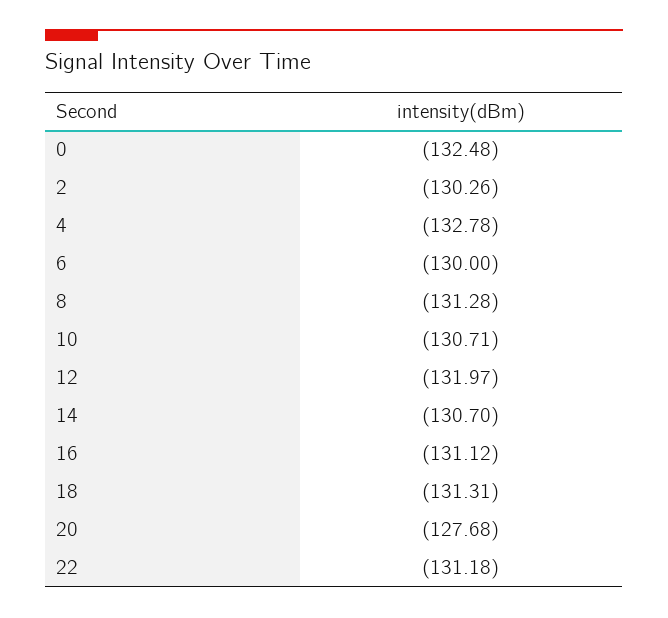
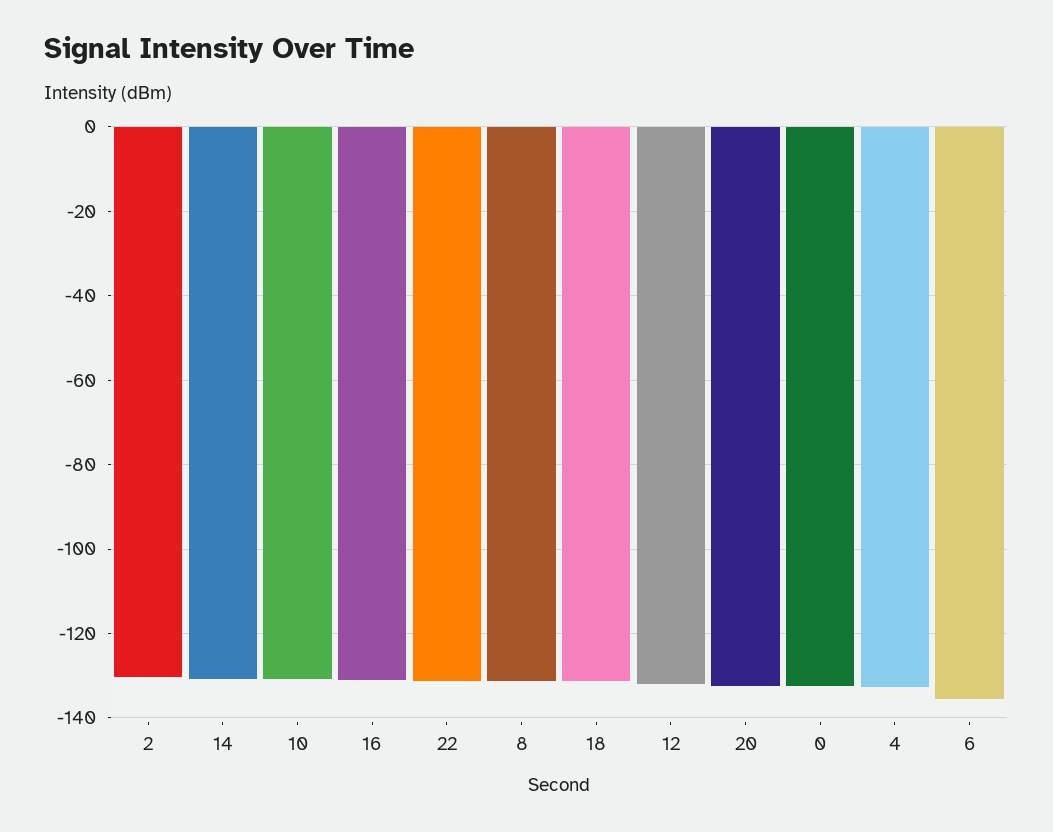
  {
    "0": -132.48,
    "2": -130.26,
    "4": -132.78,
-   "6": -130,
+   "6": -136,
    "8": -131.28,
    "10": -130.71,
    "12": -131.97,
    "14": -130.7,
    "16": -131.12,
    "18": -131.31,
-   "20": -127.68,
+   "20": -132,
    "22": -131.18
  }

